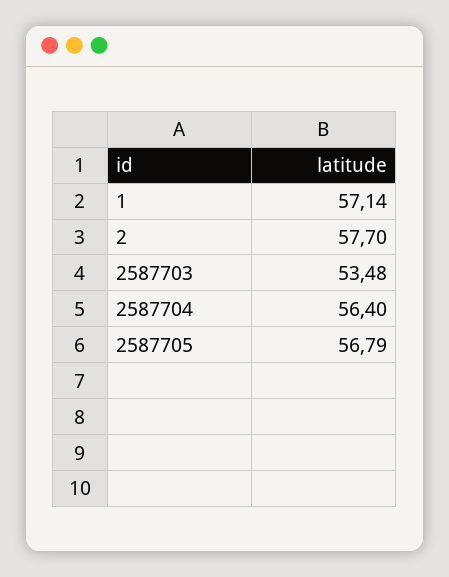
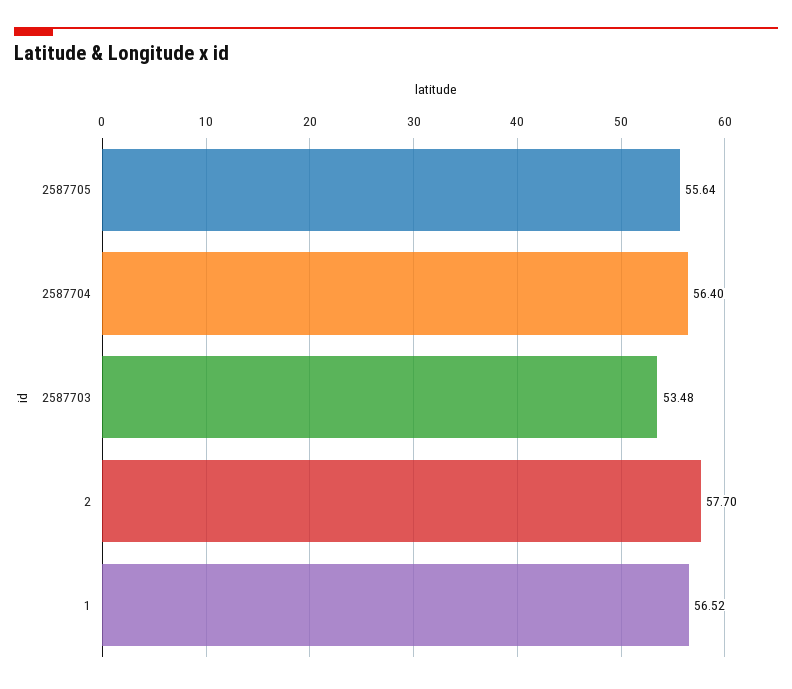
  {
-   "1": 57.14,
+   "1": 56.52,
    "2": 57.7,
    "2587703": 53.48,
    "2587704": 56.4,
-   "2587705": 56.79
+   "2587705": 55.64
  }

